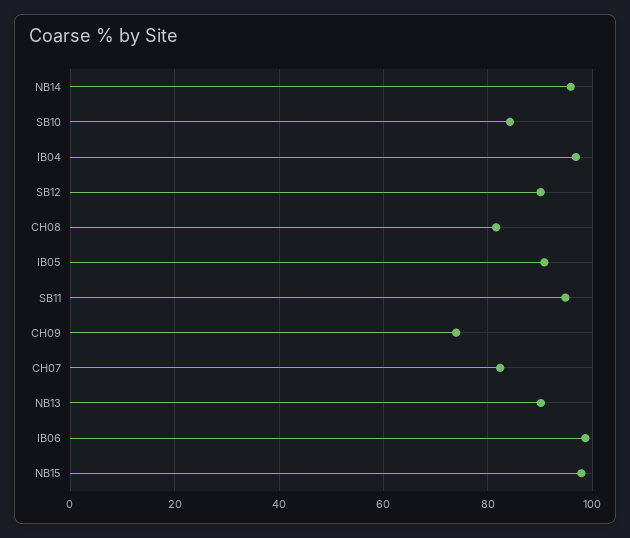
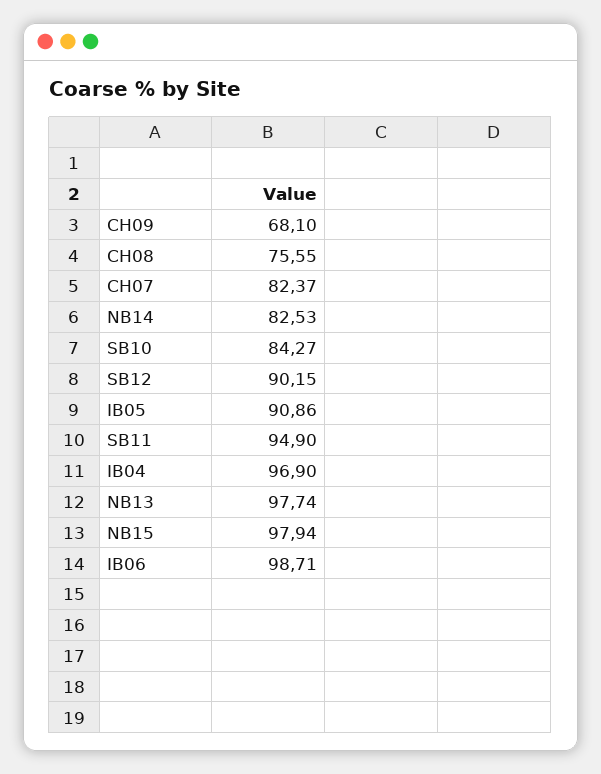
  {
-   "NB14": 96,
+   "NB14": 82.53,
    "SB10": 84.27,
    "IB04": 96.9,
    "SB12": 90.15,
-   "CH08": 82,
+   "CH08": 75.55,
    "IB05": 90.86,
    "SB11": 94.9,
-   "CH09": 74,
+   "CH09": 68.1,
    "CH07": 82.37,
-   "NB13": 90,
+   "NB13": 97.74,
    "IB06": 98.71,
    "NB15": 97.94
  }

